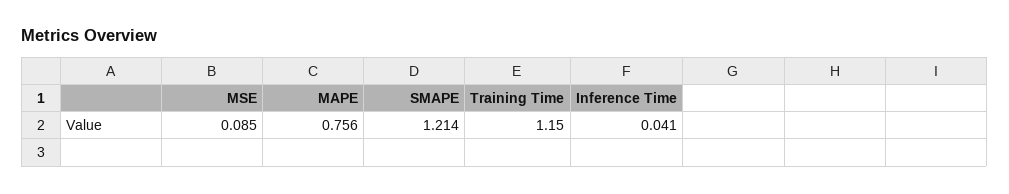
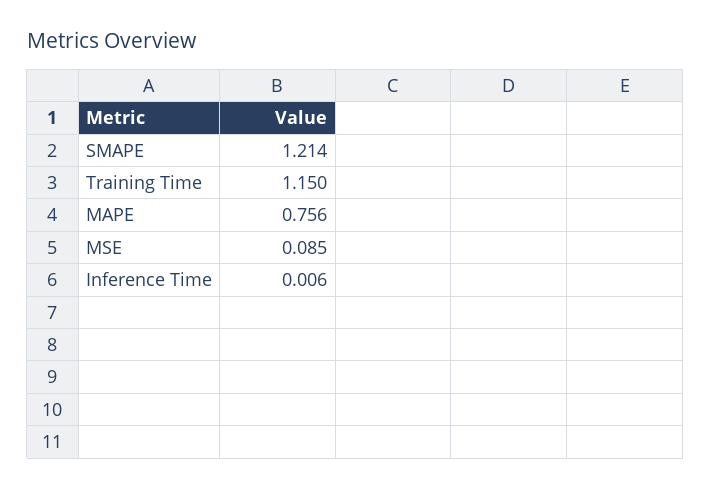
  {
    "MSE": 0.085,
    "MAPE": 0.756,
    "SMAPE": 1.214,
    "Training Time": 1.15,
-   "Inference Time": 0.041
+   "Inference Time": 0.006
  }

